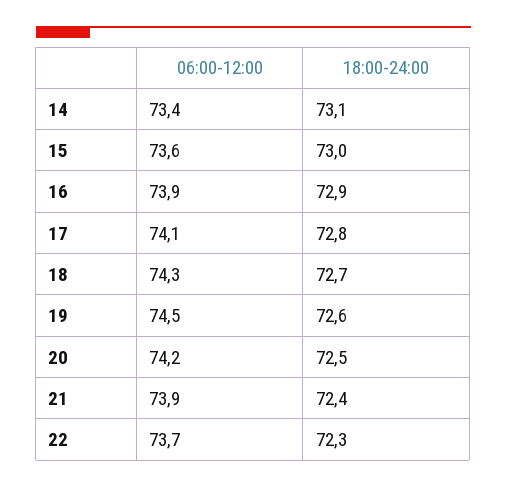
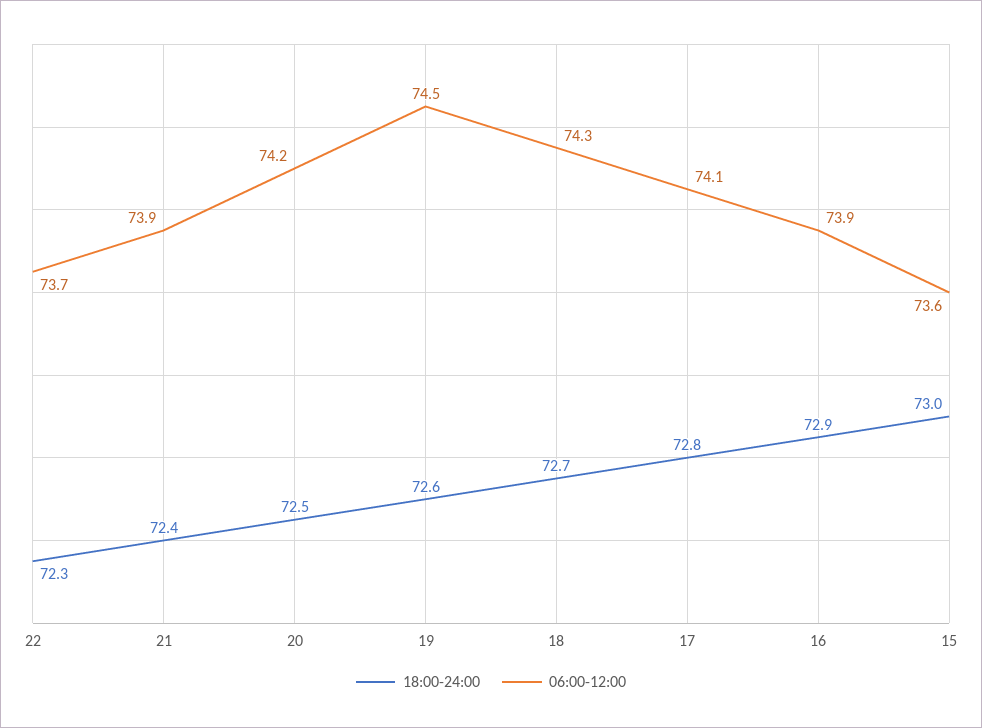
  {
    "06:00-12:00": {
-     "14": 73.4,
      "15": 73.6,
      "16": 73.9,
      "17": 74.1,
      "18": 74.3,
      "19": 74.5,
      "20": 74.2,
      "21": 73.9,
      "22": 73.7
    },
    "18:00-24:00": {
-     "14": 73.1,
      "15": 73,
      "16": 72.9,
      "17": 72.8,
      "18": 72.7,
      "19": 72.6,
      "20": 72.5,
      "21": 72.4,
      "22": 72.3
    }
  }

